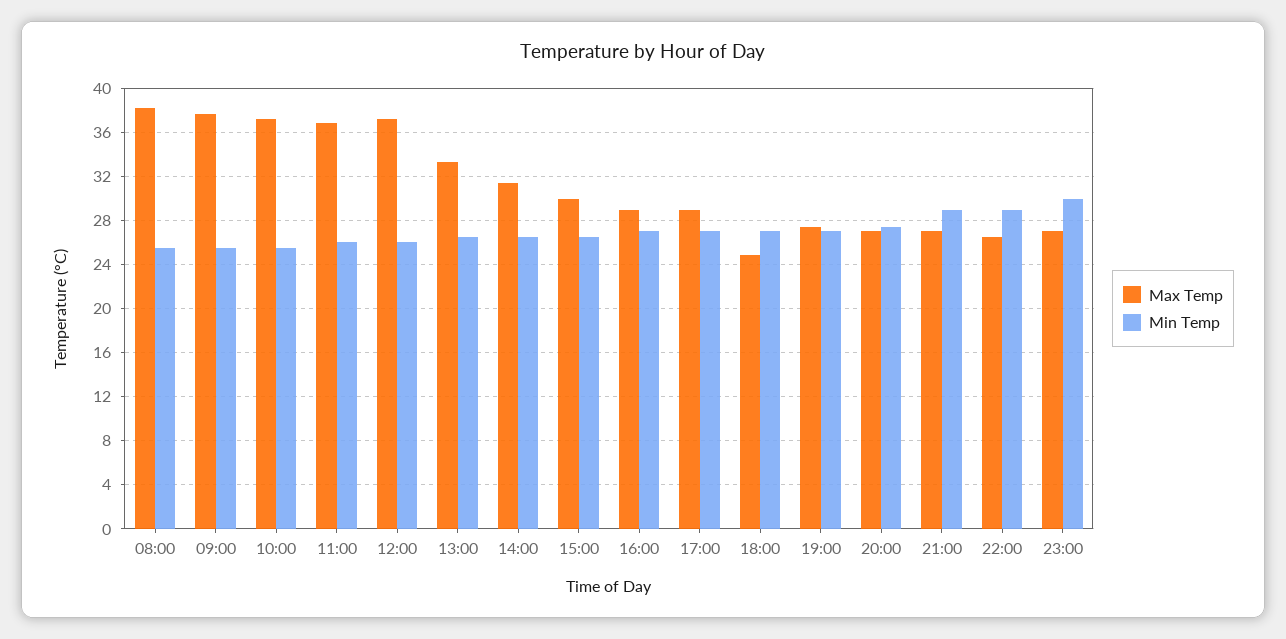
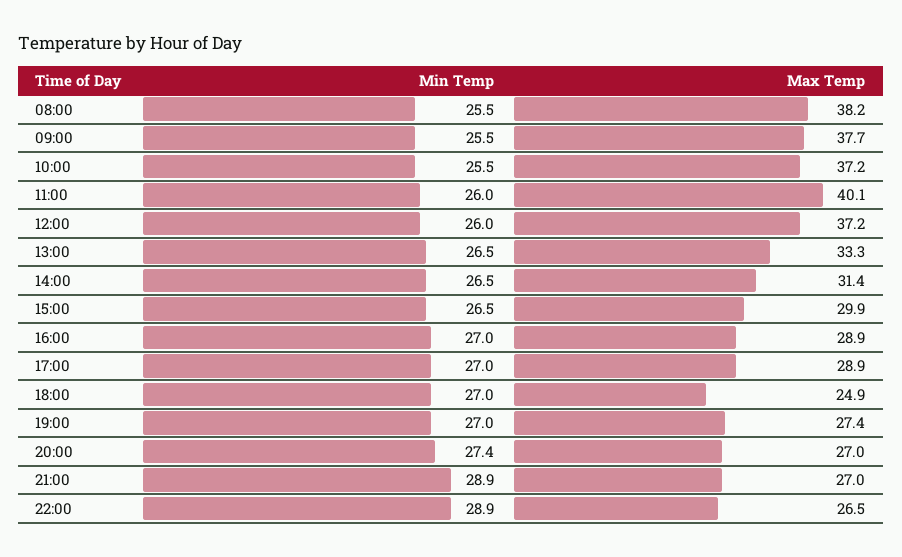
  {
    "Max Temp": {
      "08:00": 38.2,
      "09:00": 37.7,
      "10:00": 37.2,
-     "11:00": 37,
+     "11:00": 40.1,
      "12:00": 37.2,
      "13:00": 33.3,
      "14:00": 31.4,
      "15:00": 29.9,
      "16:00": 28.9,
      "17:00": 28.9,
      "18:00": 24.9,
      "19:00": 27.4,
      "20:00": 27,
      "21:00": 27,
-     "22:00": 26.5,
+     "22:00": 26.5
-     "23:00": 27
    },
    "Min Temp": {
      "08:00": 25.5,
      "09:00": 25.5,
      "10:00": 25.5,
      "11:00": 26,
      "12:00": 26,
      "13:00": 26.5,
      "14:00": 26.5,
      "15:00": 26.5,
      "16:00": 27,
      "17:00": 27,
      "18:00": 27,
      "19:00": 27,
      "20:00": 27.4,
      "21:00": 28.9,
-     "22:00": 28.9,
+     "22:00": 28.9
-     "23:00": 30
    }
  }

